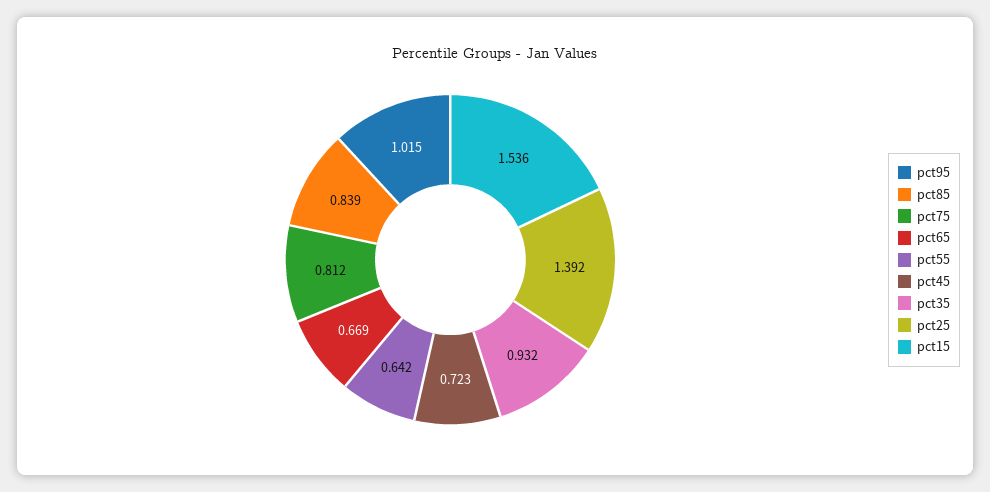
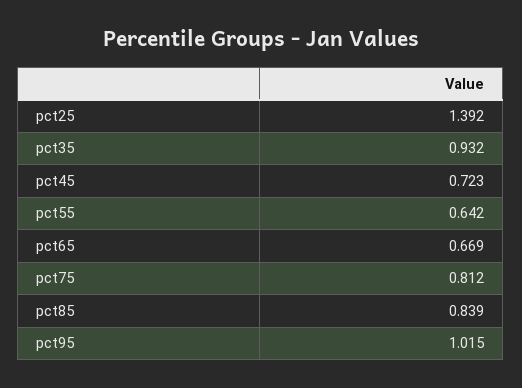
  {
    "pct95": 1.015,
    "pct85": 0.839,
    "pct75": 0.812,
    "pct65": 0.669,
    "pct55": 0.642,
    "pct45": 0.723,
    "pct35": 0.932,
-   "pct25": 1.392,
+   "pct25": 1.392
-   "pct15": 1.536
  }

